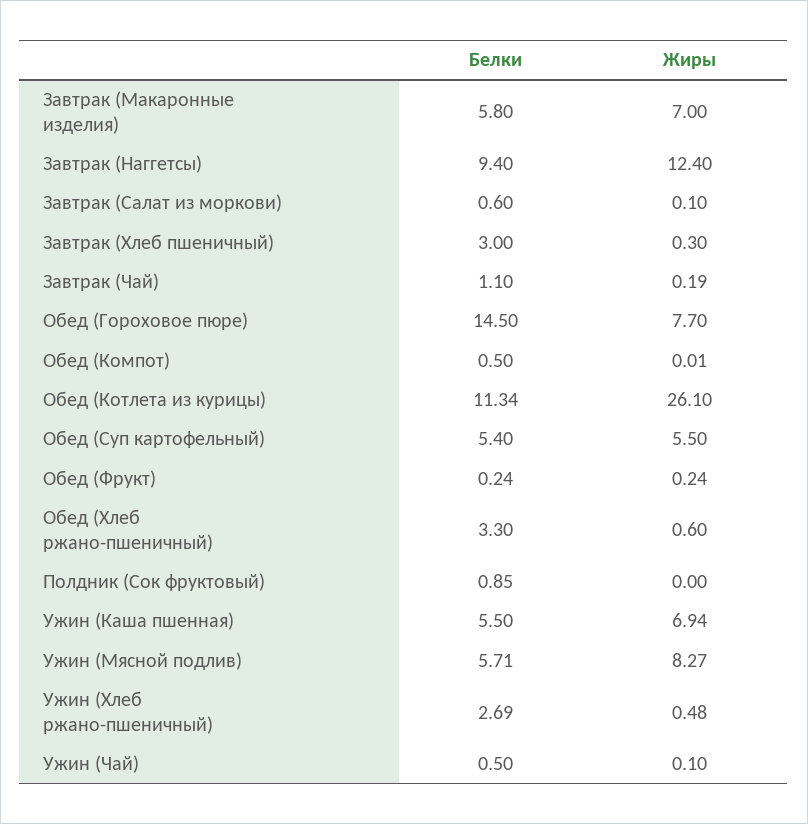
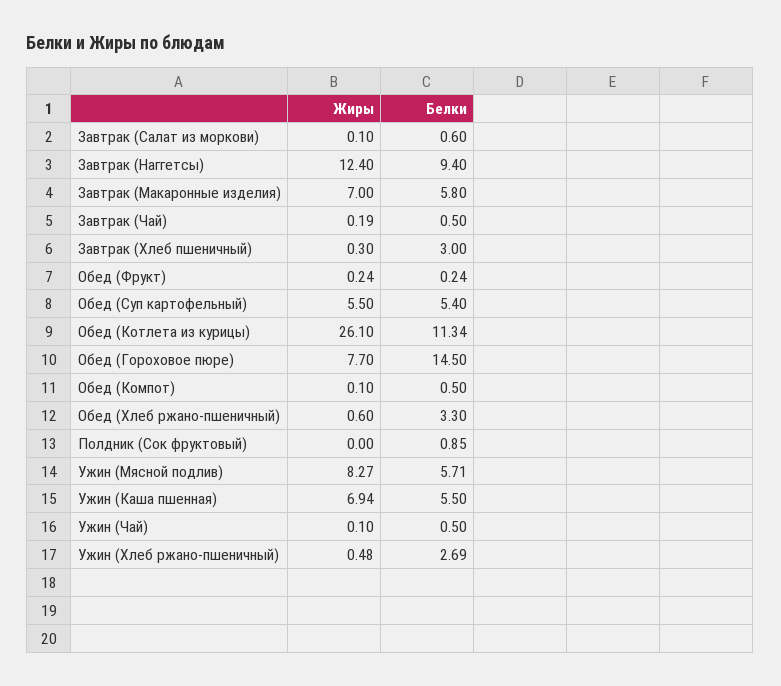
  {
    "Белки": {
      "Завтрак (Макаронные изделия)": 5.8,
      "Завтрак (Наггетсы)": 9.4,
      "Завтрак (Салат из моркови)": 0.6,
      "Завтрак (Хлеб пшеничный)": 3,
-     "Завтрак (Чай)": 1.1,
+     "Завтрак (Чай)": 0.5,
      "Обед (Гороховое пюре)": 14.5,
      "Обед (Компот)": 0.5,
      "Обед (Котлета из курицы)": 11.34,
      "Обед (Суп картофельный)": 5.4,
      "Обед (Фрукт)": 0.24,
      "Обед (Хлеб ржано-пшеничный)": 3.3,
      "Полдник (Сок фруктовый)": 0.85,
      "Ужин (Каша пшенная)": 5.5,
      "Ужин (Мясной подлив)": 5.71,
      "Ужин (Хлеб ржано-пшеничный)": 2.69,
      "Ужин (Чай)": 0.5
    },
    "Жиры": {
      "Завтрак (Макаронные изделия)": 7,
      "Завтрак (Наггетсы)": 12.4,
      "Завтрак (Салат из моркови)": 0.1,
      "Завтрак (Хлеб пшеничный)": 0.3,
      "Завтрак (Чай)": 0.19,
      "Обед (Гороховое пюре)": 7.7,
-     "Обед (Компот)": 0.01,
+     "Обед (Компот)": 0.1,
      "Обед (Котлета из курицы)": 26.1,
      "Обед (Суп картофельный)": 5.5,
      "Обед (Фрукт)": 0.24,
      "Обед (Хлеб ржано-пшеничный)": 0.6,
      "Полдник (Сок фруктовый)": 0,
      "Ужин (Каша пшенная)": 6.94,
      "Ужин (Мясной подлив)": 8.27,
      "Ужин (Хлеб ржано-пшеничный)": 0.48,
      "Ужин (Чай)": 0.1
    }
  }

